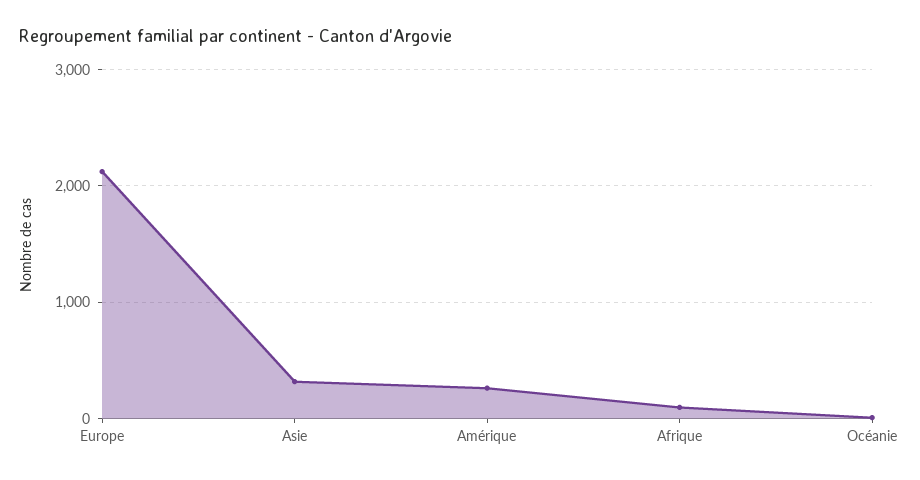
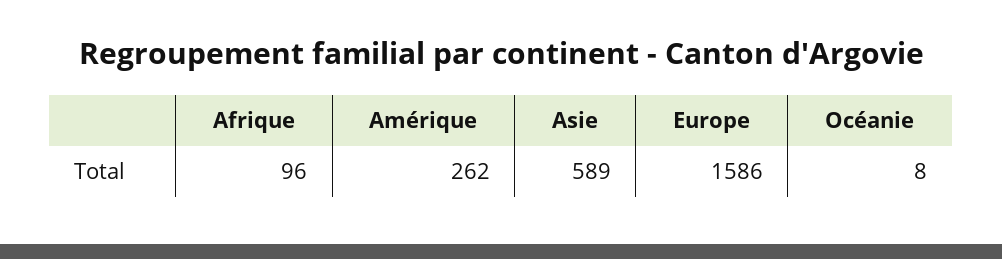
  {
-   "Europe": 2100,
+   "Europe": 1586,
-   "Asie": 300,
+   "Asie": 589,
    "Amérique": 262,
    "Afrique": 96,
    "Océanie": 8
  }

